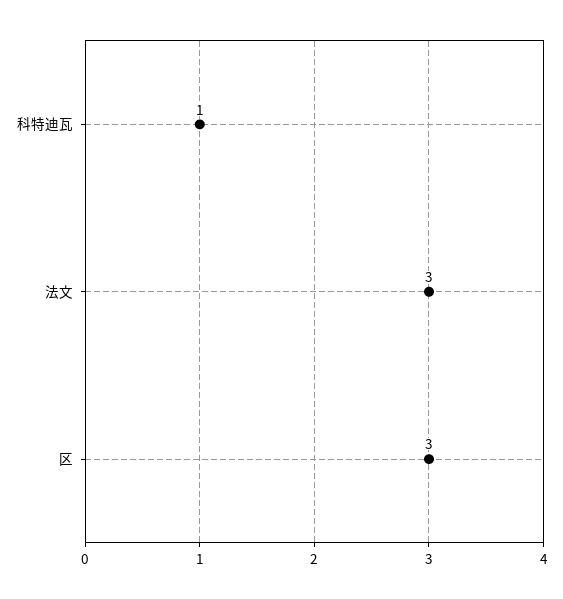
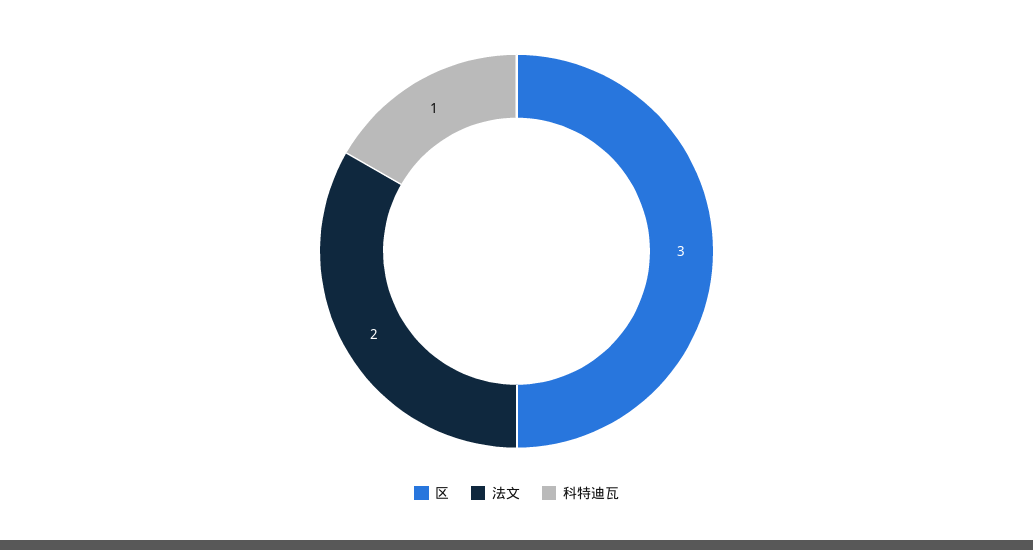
  {
    "科特迪瓦": 1,
-   "法文": 3,
+   "法文": 2,
    "区": 3
  }

